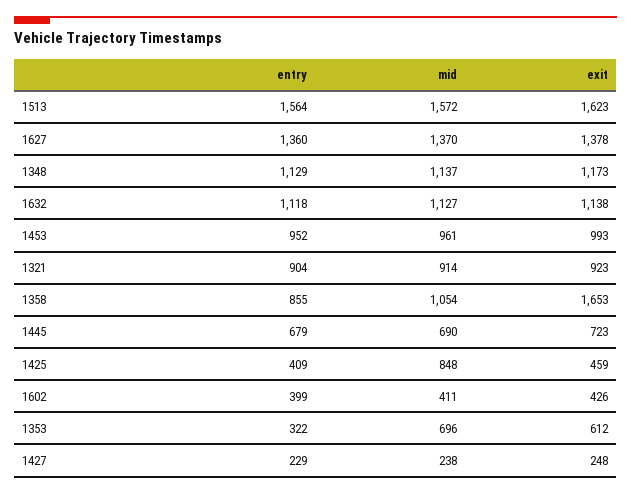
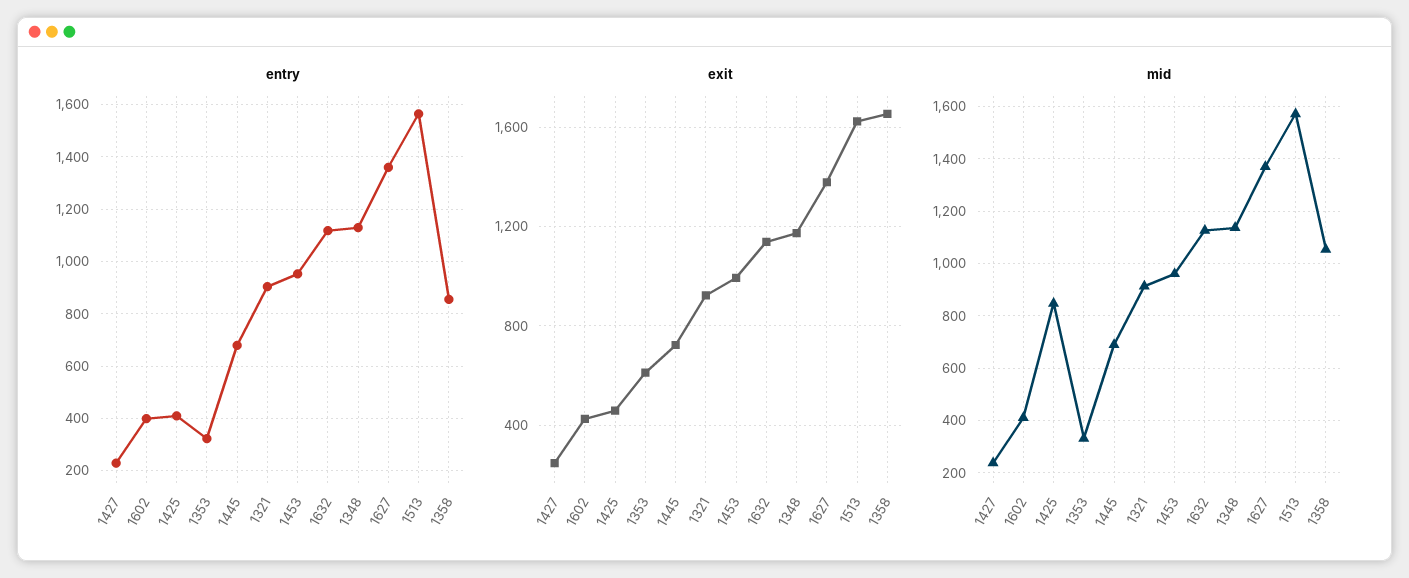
  {
    "entry": {
      "1513": 1564,
      "1627": 1360,
      "1348": 1129,
      "1632": 1118,
      "1453": 952,
      "1321": 904,
      "1358": 855,
      "1445": 679,
      "1425": 409,
      "1602": 399,
      "1353": 322,
      "1427": 229
    },
    "mid": {
      "1513": 1572,
      "1627": 1370,
      "1348": 1137,
      "1632": 1127,
      "1453": 961,
      "1321": 914,
      "1358": 1054,
      "1445": 690,
      "1425": 848,
      "1602": 411,
-     "1353": 696,
+     "1353": 325,
      "1427": 238
    },
    "exit": {
      "1513": 1623,
      "1627": 1378,
      "1348": 1173,
      "1632": 1138,
      "1453": 993,
      "1321": 923,
      "1358": 1653,
      "1445": 723,
      "1425": 459,
      "1602": 426,
      "1353": 612,
      "1427": 248
    }
  }

